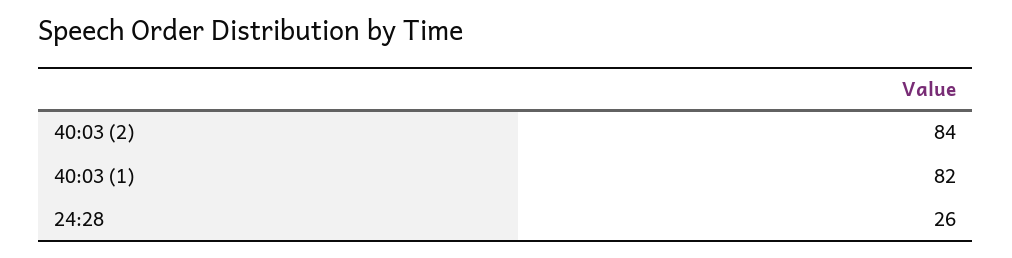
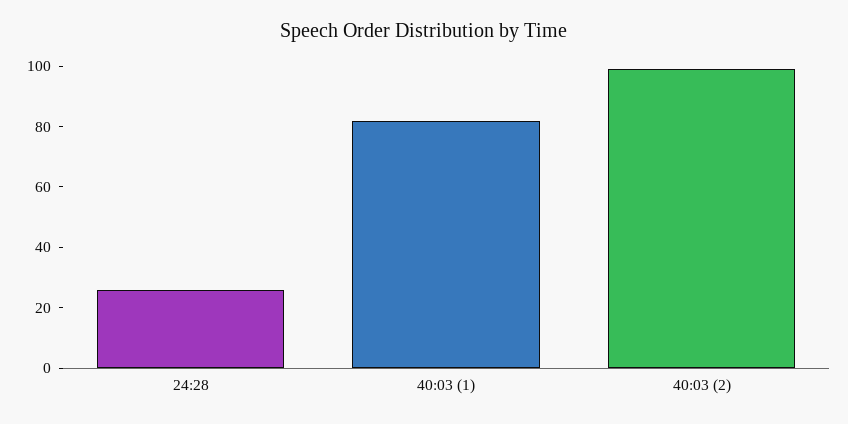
  {
-   "40:03 (2)": 84,
+   "40:03 (2)": 100,
    "40:03 (1)": 82,
    "24:28": 26
  }

